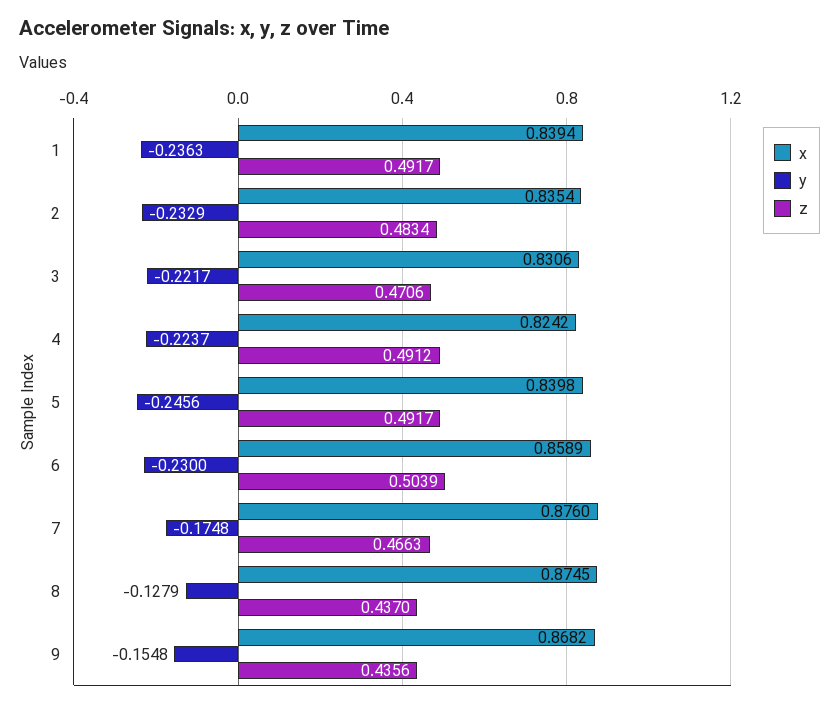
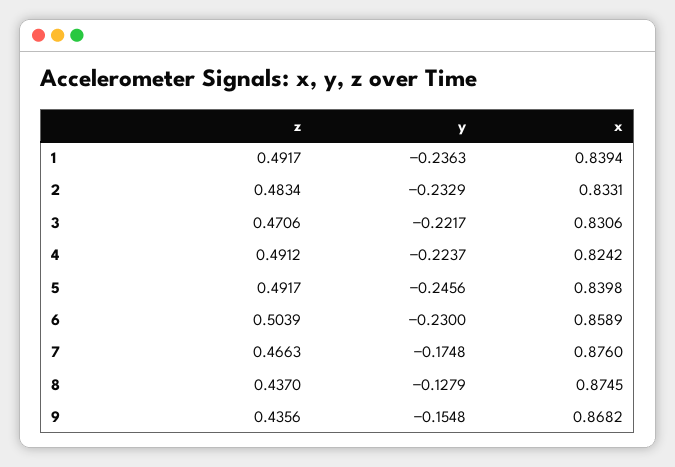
  {
    "x": {
      "1": 0.8394,
-     "2": 0.8354,
+     "2": 0.8331,
      "3": 0.8306,
      "4": 0.8242,
      "5": 0.8398,
      "6": 0.8589,
      "7": 0.876,
      "8": 0.8745,
      "9": 0.8682
    },
    "y": {
      "1": -0.2363,
      "2": -0.2329,
      "3": -0.2217,
      "4": -0.2237,
      "5": -0.2456,
      "6": -0.23,
      "7": -0.1748,
      "8": -0.1279,
      "9": -0.1548
    },
    "z": {
      "1": 0.4917,
      "2": 0.4834,
      "3": 0.4706,
      "4": 0.4912,
      "5": 0.4917,
      "6": 0.5039,
      "7": 0.4663,
      "8": 0.437,
      "9": 0.4356
    }
  }

